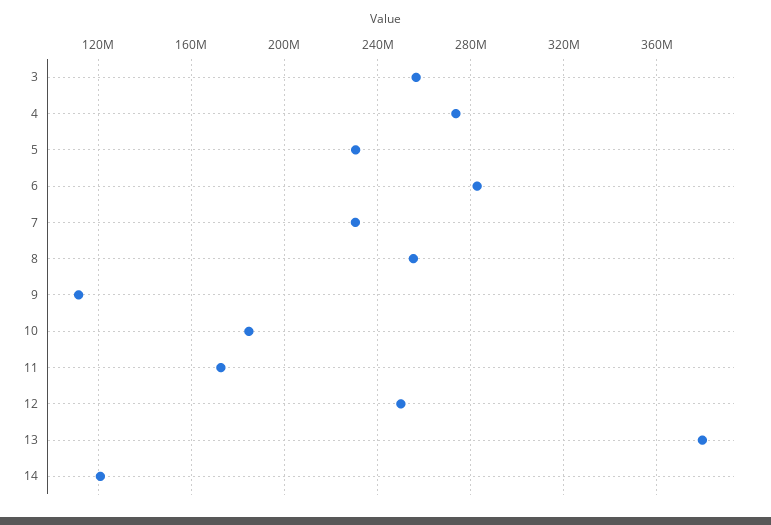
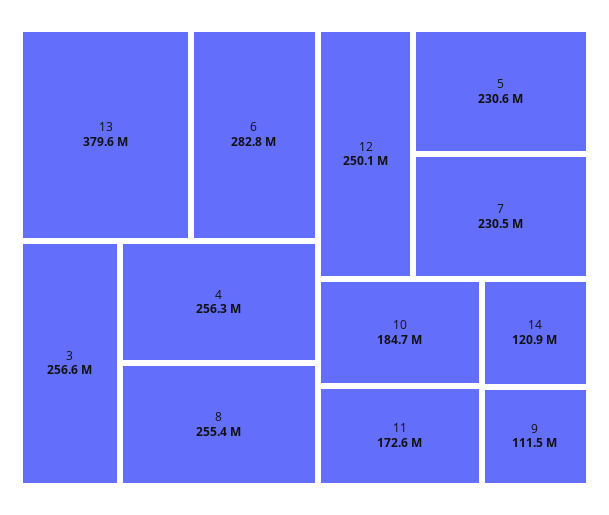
  {
    "3": 256600000,
-   "4": 275000000,
+   "4": 256300000,
    "5": 230600000,
    "6": 282800000,
    "7": 230500000,
    "8": 255400000,
    "9": 111500000,
    "10": 184700000,
    "11": 172600000,
    "12": 250100000,
    "13": 379600000,
    "14": 120900000
  }

